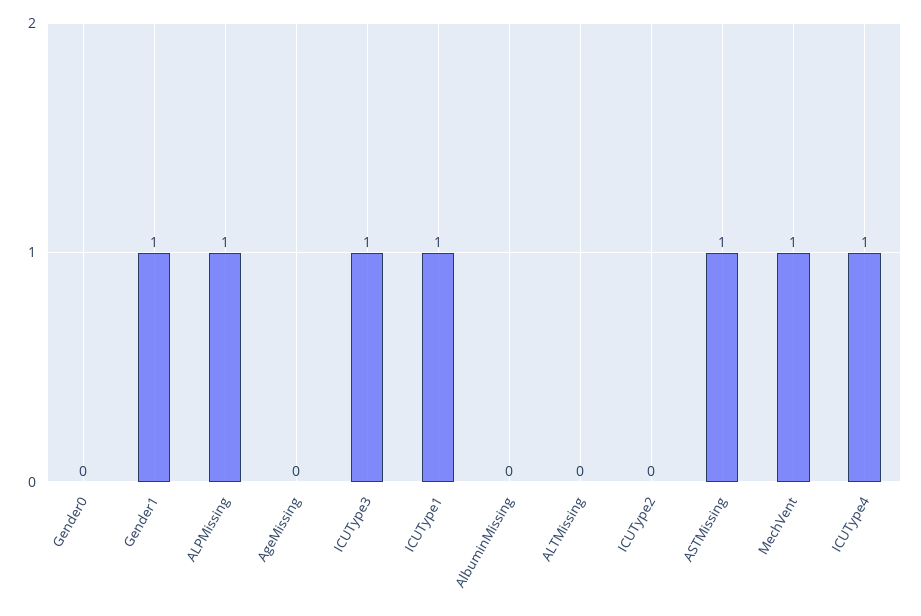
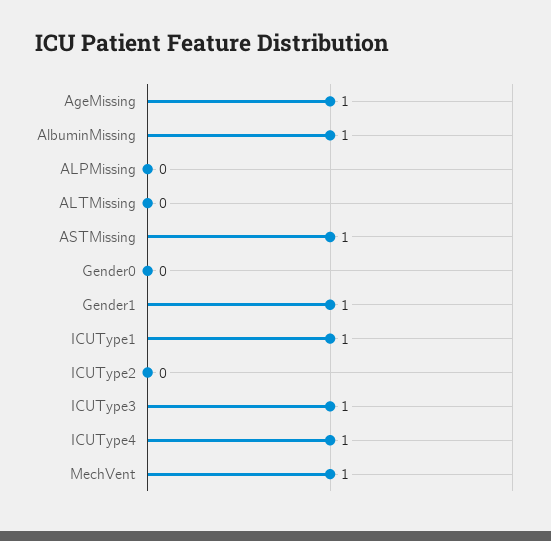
  {
    "Gender0": 0,
    "Gender1": 1,
-   "ALPMissing": 1,
+   "ALPMissing": 0,
-   "AgeMissing": 0,
+   "AgeMissing": 1,
    "ICUType3": 1,
    "ICUType1": 1,
-   "AlbuminMissing": 0,
+   "AlbuminMissing": 1,
    "ALTMissing": 0,
    "ICUType2": 0,
    "ASTMissing": 1,
    "MechVent": 1,
    "ICUType4": 1
  }

